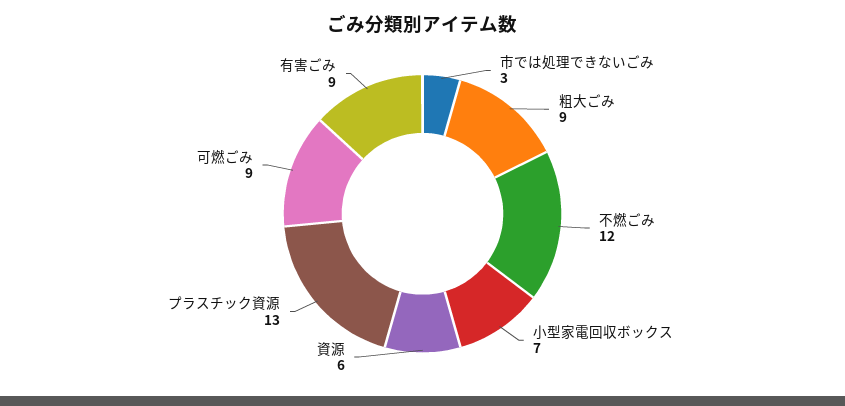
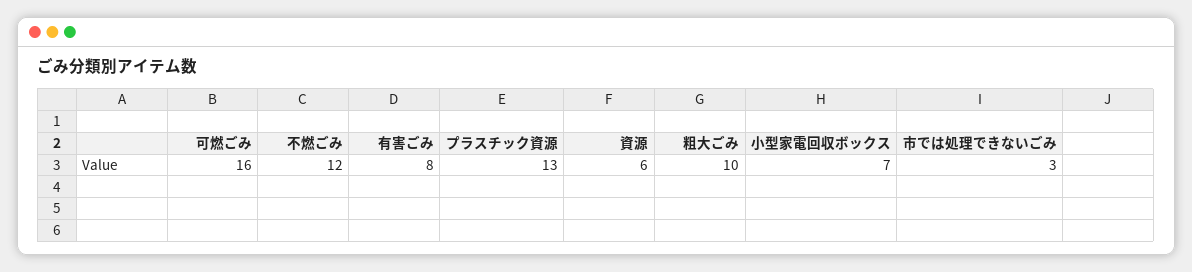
  {
    "市では処理できないごみ": 3,
-   "粗大ごみ": 9,
+   "粗大ごみ": 10,
    "不燃ごみ": 12,
    "小型家電回収ボックス": 7,
    "資源": 6,
    "プラスチック資源": 13,
-   "可燃ごみ": 9,
+   "可燃ごみ": 16,
-   "有害ごみ": 9
+   "有害ごみ": 8
  }

